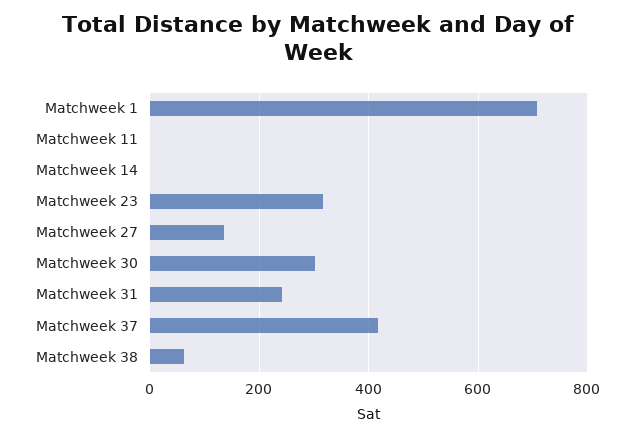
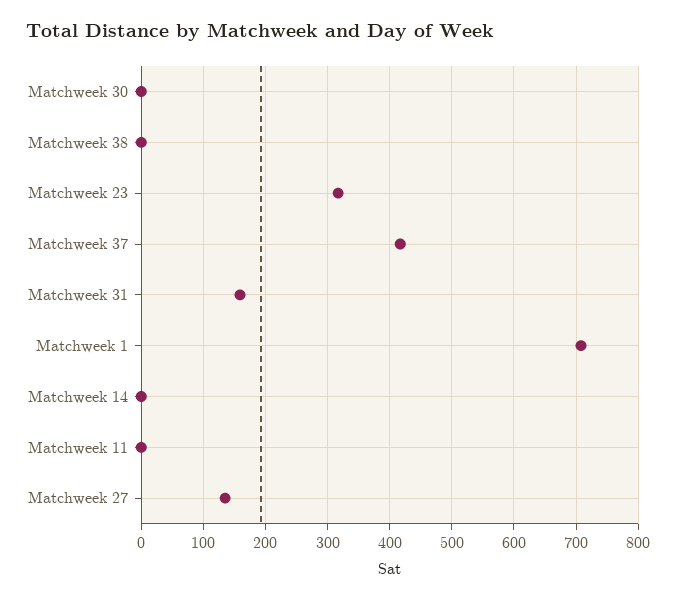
  {
    "Matchweek 1": 710,
    "Matchweek 11": 0,
    "Matchweek 14": 0,
    "Matchweek 23": 320,
    "Matchweek 27": 140,
-   "Matchweek 30": 300,
+   "Matchweek 30": 0,
-   "Matchweek 31": 240,
+   "Matchweek 31": 160,
    "Matchweek 37": 420,
-   "Matchweek 38": 60
+   "Matchweek 38": 0
  }

